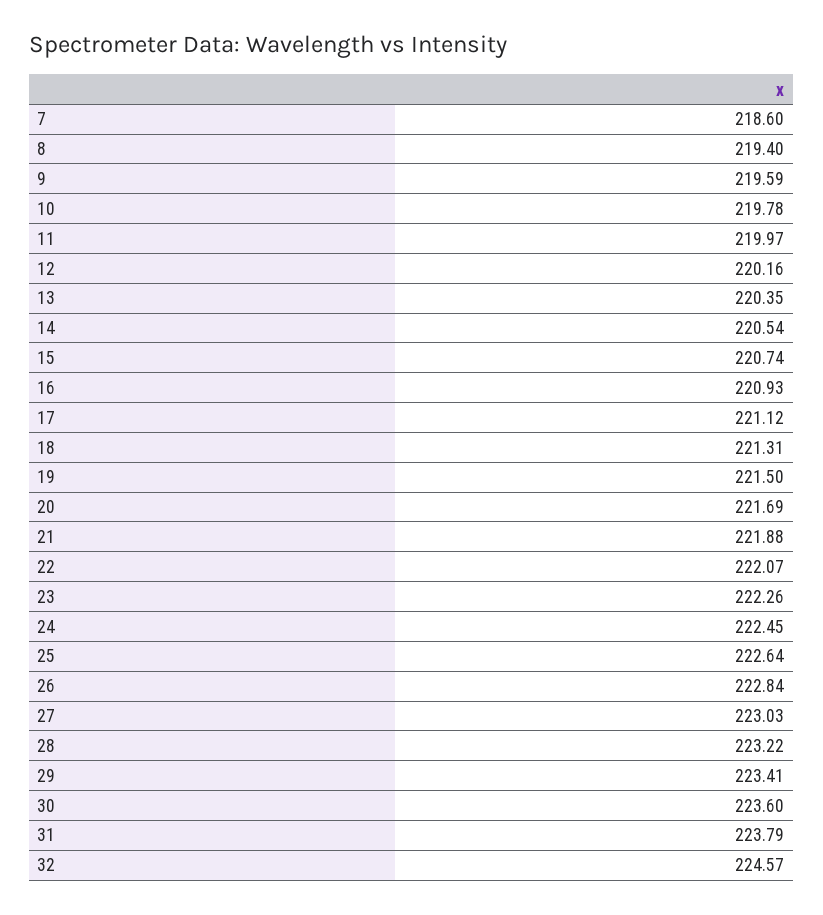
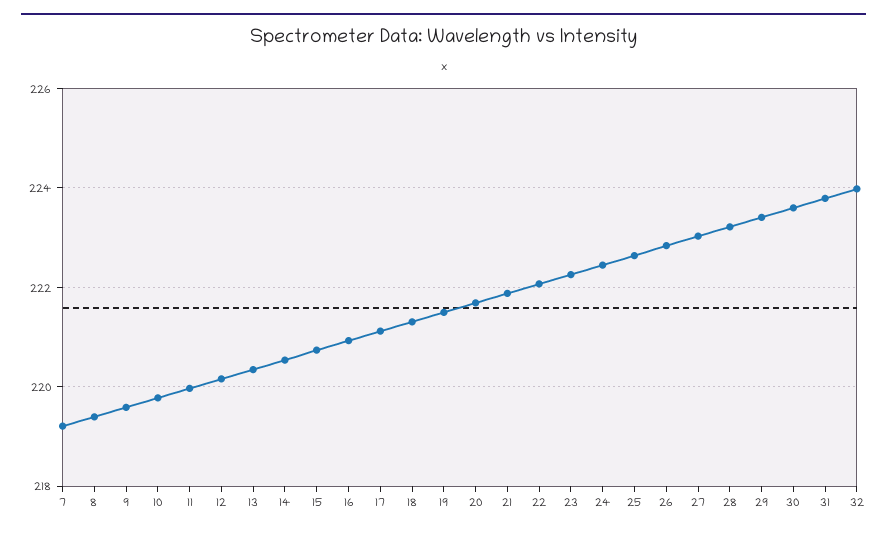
  {
-   "7": 218.6,
+   "7": 219.2,
    "8": 219.4,
    "9": 219.59,
    "10": 219.78,
    "11": 219.97,
    "12": 220.16,
    "13": 220.35,
    "14": 220.54,
    "15": 220.74,
    "16": 220.93,
    "17": 221.12,
    "18": 221.31,
    "19": 221.5,
    "20": 221.69,
    "21": 221.88,
    "22": 222.07,
    "23": 222.26,
    "24": 222.45,
    "25": 222.64,
    "26": 222.84,
    "27": 223.03,
    "28": 223.22,
    "29": 223.41,
    "30": 223.6,
    "31": 223.79,
-   "32": 224.57
+   "32": 224
  }

